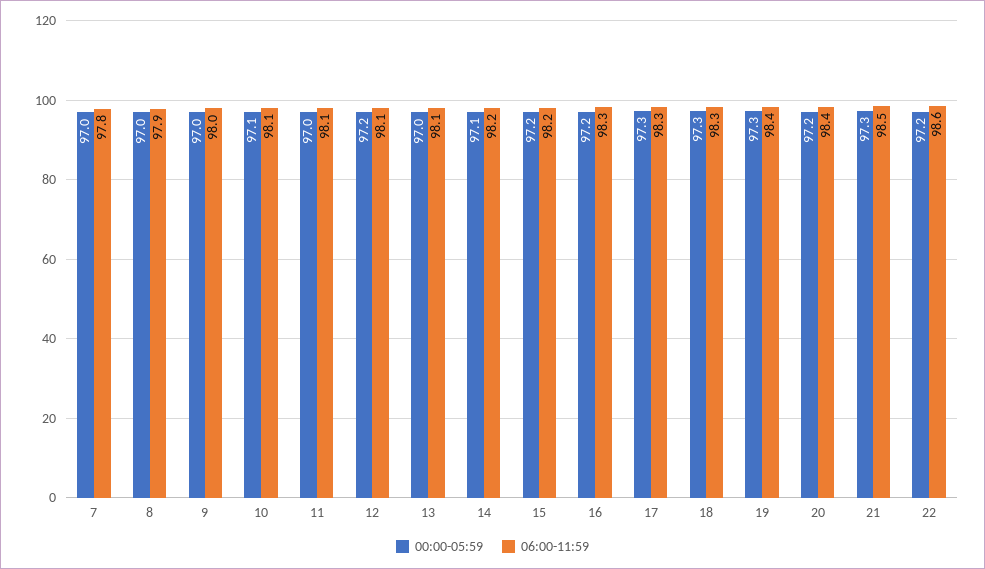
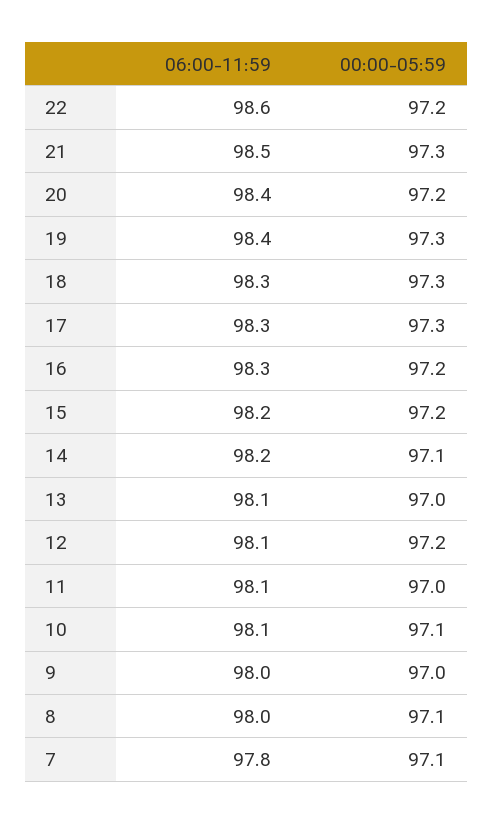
  {
    "00:00-05:59": {
-     "7": 97,
+     "7": 97.1,
-     "8": 97,
+     "8": 97.1,
      "9": 97,
      "10": 97.1,
      "11": 97,
      "12": 97.2,
      "13": 97,
      "14": 97.1,
      "15": 97.2,
      "16": 97.2,
      "17": 97.3,
      "18": 97.3,
      "19": 97.3,
      "20": 97.2,
      "21": 97.3,
      "22": 97.2
    },
    "06:00-11:59": {
      "7": 97.8,
-     "8": 97.9,
+     "8": 98,
      "9": 98,
      "10": 98.1,
      "11": 98.1,
      "12": 98.1,
      "13": 98.1,
      "14": 98.2,
      "15": 98.2,
      "16": 98.3,
      "17": 98.3,
      "18": 98.3,
      "19": 98.4,
      "20": 98.4,
      "21": 98.5,
      "22": 98.6
    }
  }

